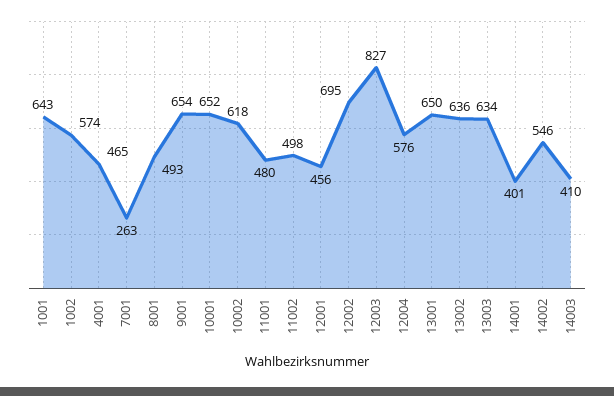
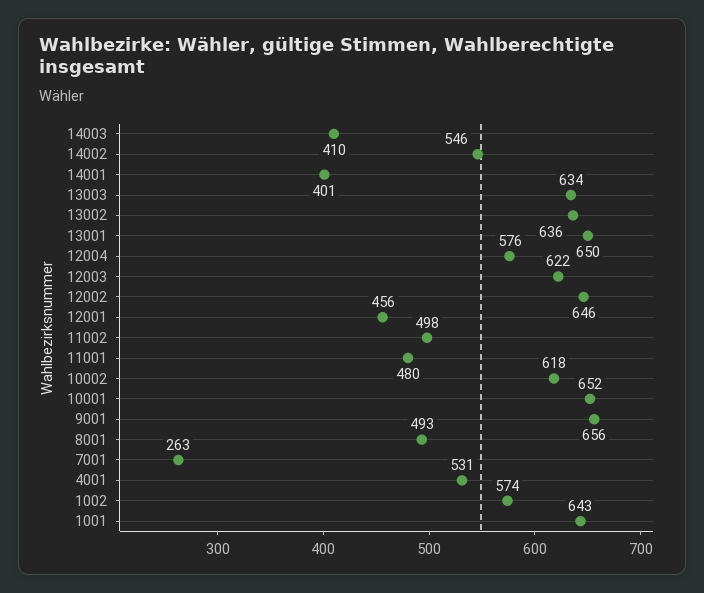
  {
    "1001": 643,
    "1002": 574,
-   "4001": 465,
+   "4001": 531,
    "7001": 263,
    "8001": 493,
-   "9001": 654,
+   "9001": 656,
    "10001": 652,
    "10002": 618,
    "11001": 480,
    "11002": 498,
    "12001": 456,
-   "12002": 695,
+   "12002": 646,
-   "12003": 827,
+   "12003": 622,
    "12004": 576,
    "13001": 650,
    "13002": 636,
    "13003": 634,
    "14001": 401,
    "14002": 546,
    "14003": 410
  }

